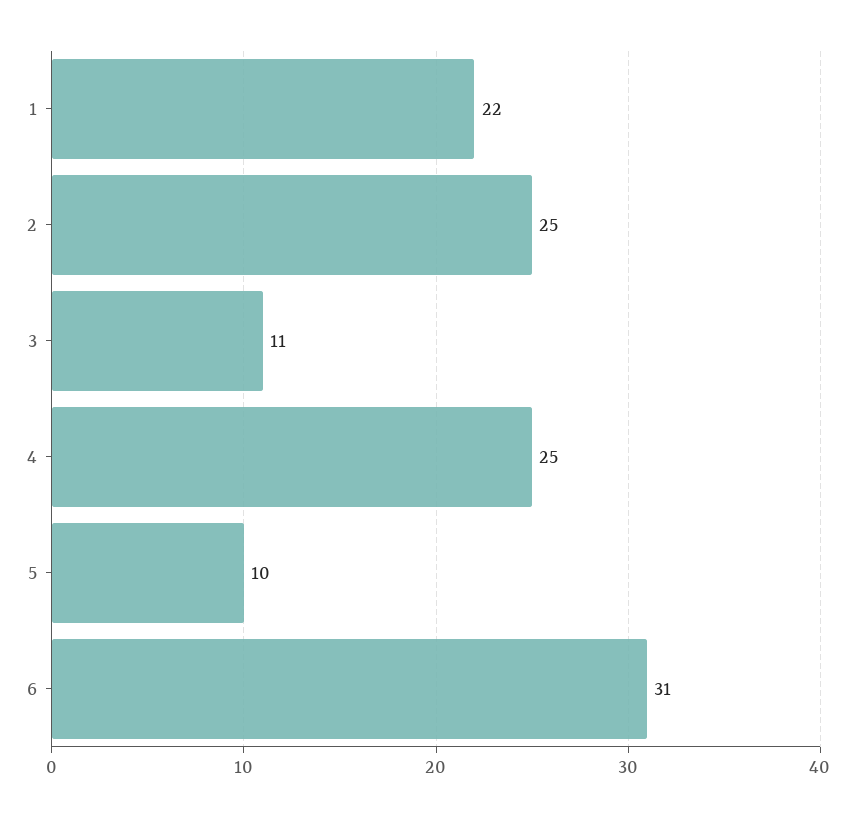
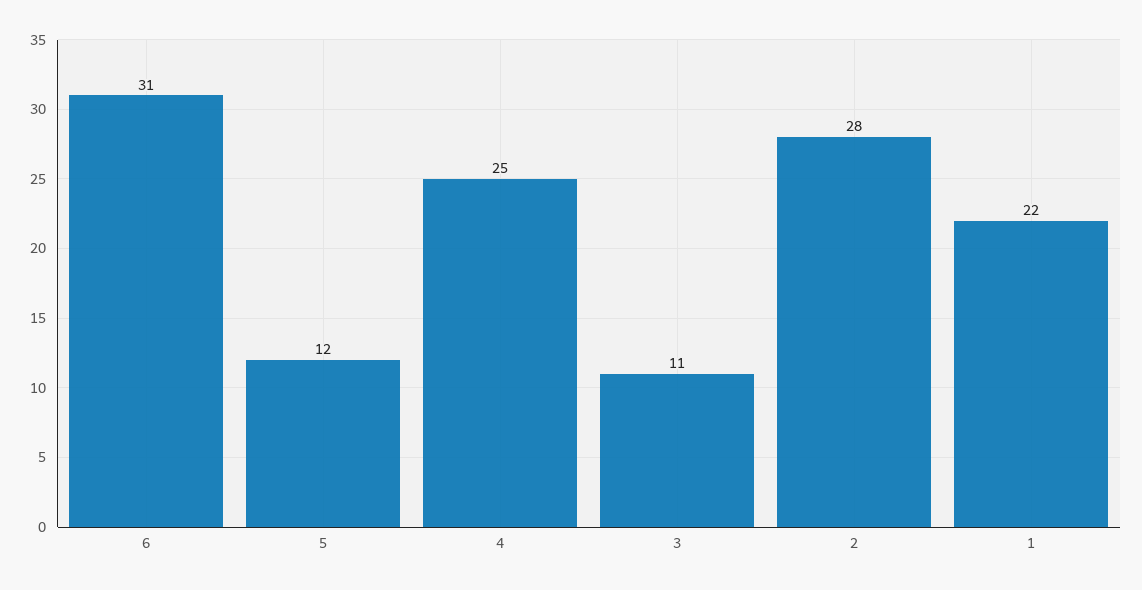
  {
    "1": 22,
-   "2": 25,
+   "2": 28,
    "3": 11,
    "4": 25,
-   "5": 10,
+   "5": 12,
    "6": 31
  }

